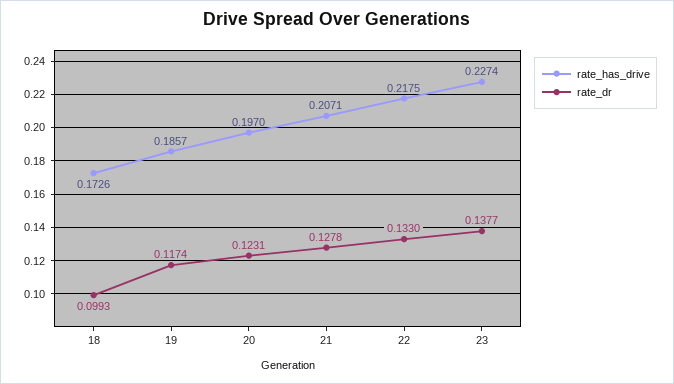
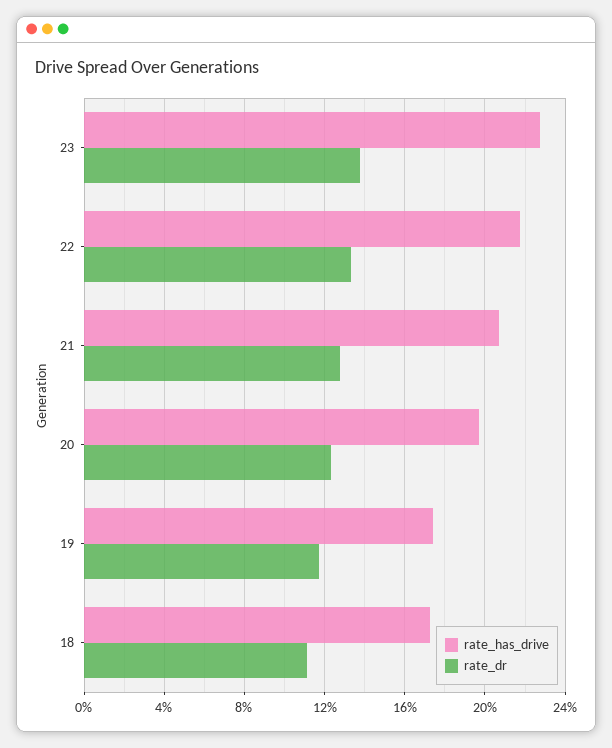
  {
    "rate_has_drive": {
      "18": 0.1726,
-     "19": 0.1857,
+     "19": 0.175,
      "20": 0.197,
      "21": 0.2071,
      "22": 0.2175,
      "23": 0.2274
    },
    "rate_dr": {
-     "18": 0.0993,
+     "18": 0.11,
      "19": 0.1174,
      "20": 0.1231,
      "21": 0.1278,
      "22": 0.133,
      "23": 0.1377
    }
  }

